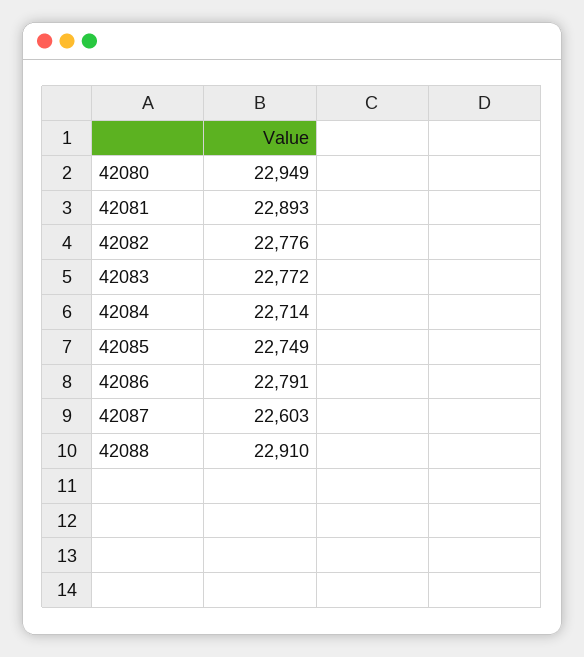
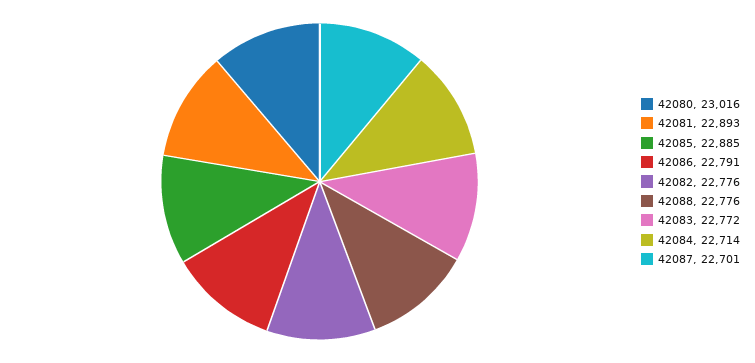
  {
-   "42080": 22949,
+   "42080": 23016,
    "42081": 22893,
    "42082": 22776,
    "42083": 22772,
    "42084": 22714,
-   "42085": 22749,
+   "42085": 22885,
    "42086": 22791,
-   "42087": 22603,
+   "42087": 22701,
-   "42088": 22910
+   "42088": 22776
  }

